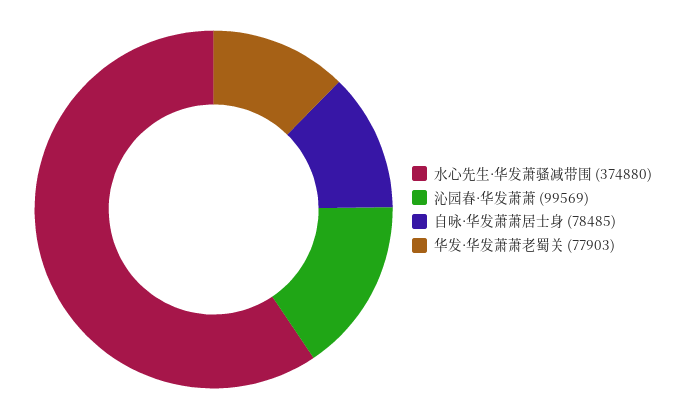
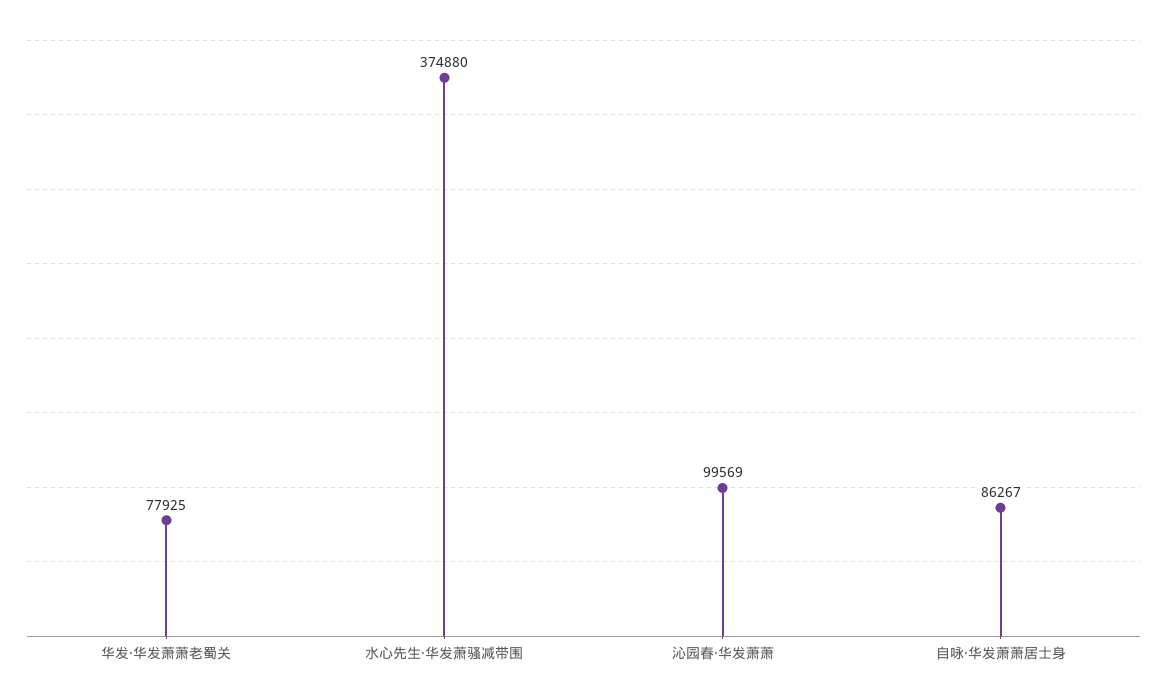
  {
    "水心先生·华发萧骚减带围": 374880,
    "沁园春·华发萧萧": 99569,
-   "自咏·华发萧萧居士身": 78485,
+   "自咏·华发萧萧居士身": 86267,
-   "华发·华发萧萧老蜀关": 77903
+   "华发·华发萧萧老蜀关": 77925
  }

